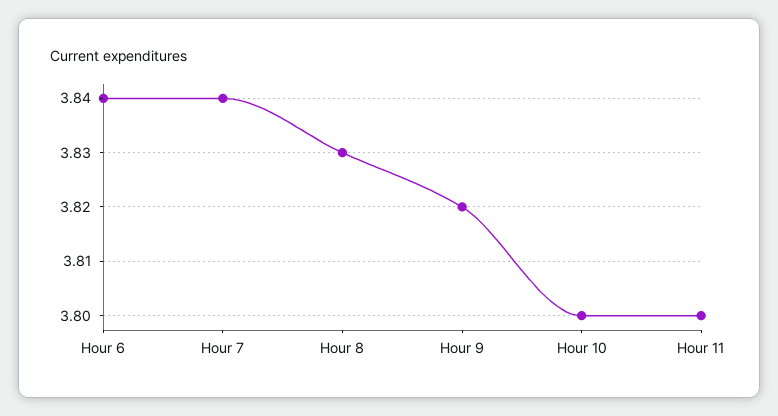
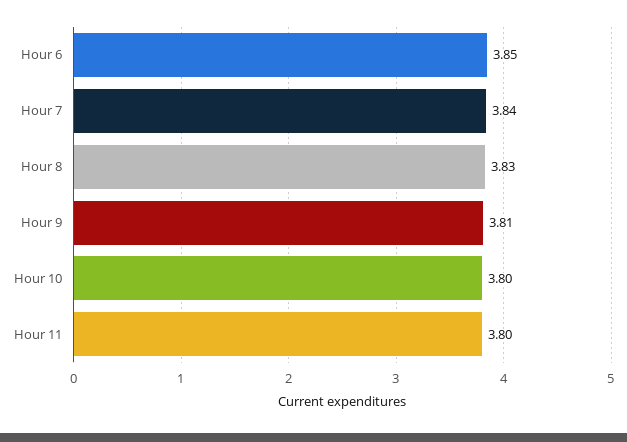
  {
-   "Hour 6": 3.84,
+   "Hour 6": 3.85,
    "Hour 7": 3.84,
    "Hour 8": 3.83,
-   "Hour 9": 3.82,
+   "Hour 9": 3.81,
    "Hour 10": 3.8,
    "Hour 11": 3.8
  }

